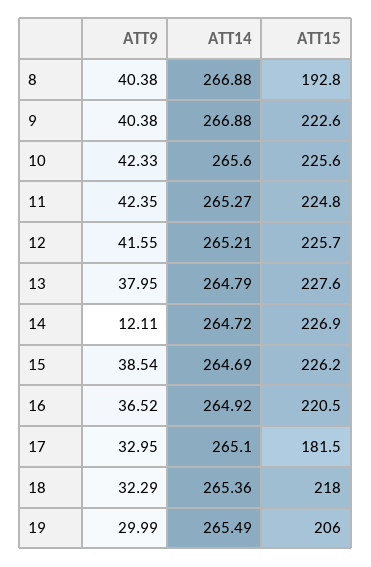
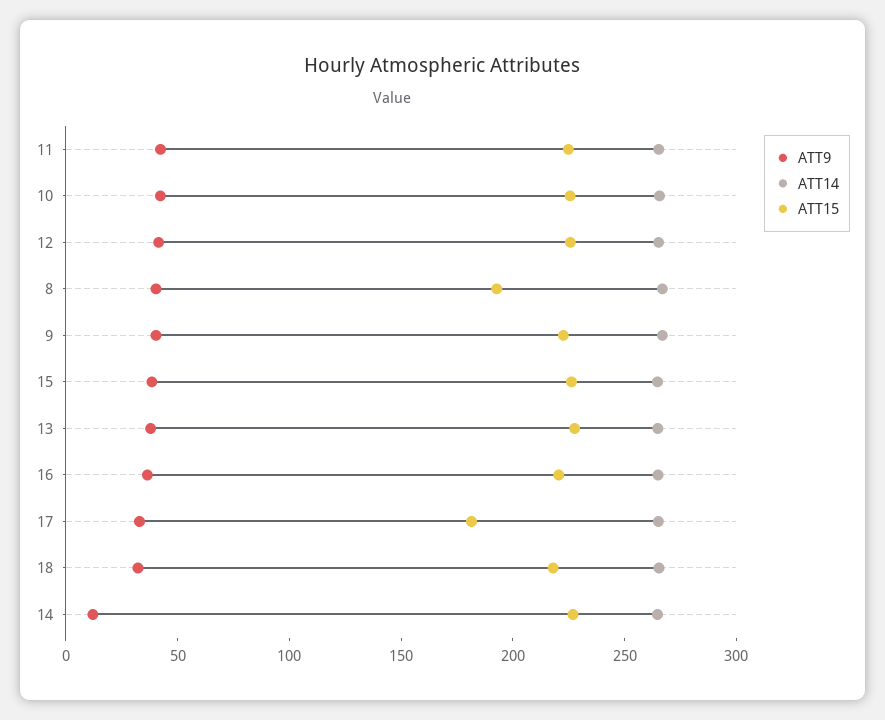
  {
    "ATT9": {
      "8": 40.38,
      "9": 40.38,
      "10": 42.33,
      "11": 42.35,
      "12": 41.55,
      "13": 37.95,
      "14": 12.11,
      "15": 38.54,
      "16": 36.52,
      "17": 32.95,
-     "18": 32.29,
+     "18": 32.29
-     "19": 29.99
    },
    "ATT14": {
      "8": 266.88,
      "9": 266.88,
      "10": 265.6,
      "11": 265.27,
      "12": 265.21,
      "13": 264.79,
      "14": 264.72,
      "15": 264.69,
      "16": 264.92,
      "17": 265.1,
-     "18": 265.36,
+     "18": 265.36
-     "19": 265.49
    },
    "ATT15": {
      "8": 192.8,
      "9": 222.6,
      "10": 225.6,
      "11": 224.8,
      "12": 225.7,
      "13": 227.6,
      "14": 226.9,
      "15": 226.2,
      "16": 220.5,
      "17": 181.5,
-     "18": 218,
+     "18": 218
-     "19": 206
    }
  }

